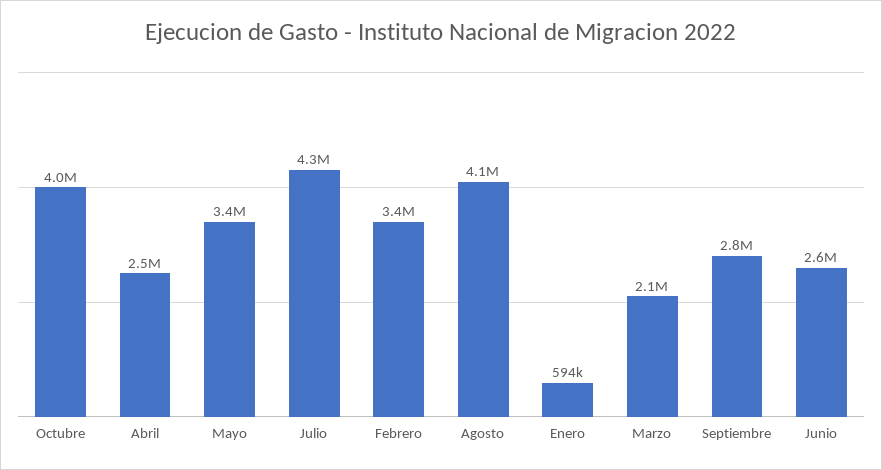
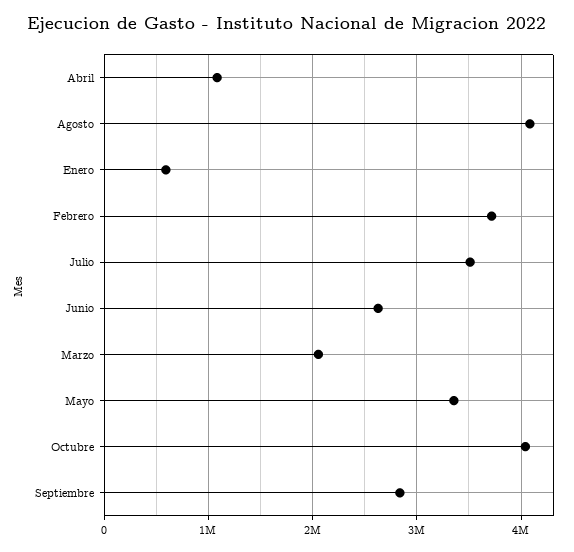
  {
    "Octubre": 4000000,
-   "Abril": 2500000,
+   "Abril": 1100000,
    "Mayo": 3400000,
-   "Julio": 4300000,
+   "Julio": 3500000,
-   "Febrero": 3400000,
+   "Febrero": 3700000,
    "Agosto": 4100000,
    "Enero": 594000,
    "Marzo": 2100000,
    "Septiembre": 2800000,
    "Junio": 2600000
  }

